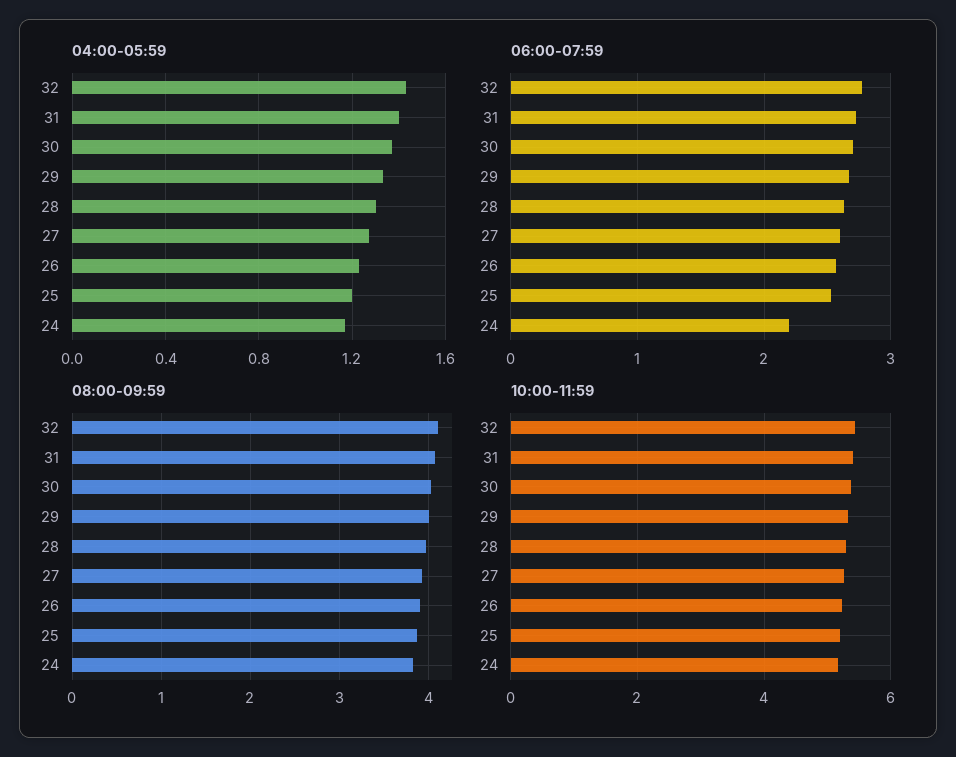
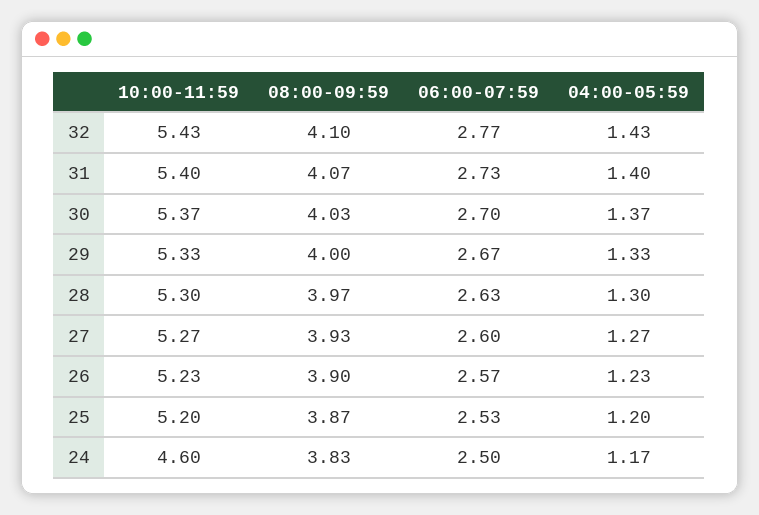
  {
    "04:00-05:59": {
      "32": 1.43,
      "31": 1.4,
      "30": 1.37,
      "29": 1.33,
      "28": 1.3,
      "27": 1.27,
      "26": 1.23,
      "25": 1.2,
      "24": 1.17
    },
    "06:00-07:59": {
      "32": 2.77,
      "31": 2.73,
      "30": 2.7,
      "29": 2.67,
      "28": 2.63,
      "27": 2.6,
      "26": 2.57,
      "25": 2.53,
-     "24": 2.2
+     "24": 2.5
    },
    "08:00-09:59": {
      "32": 4.1,
      "31": 4.07,
      "30": 4.03,
      "29": 4,
      "28": 3.97,
      "27": 3.93,
      "26": 3.9,
      "25": 3.87,
      "24": 3.83
    },
    "10:00-11:59": {
      "32": 5.43,
      "31": 5.4,
      "30": 5.37,
      "29": 5.33,
      "28": 5.3,
      "27": 5.27,
      "26": 5.23,
      "25": 5.2,
-     "24": 5.2
+     "24": 4.6
    }
  }

